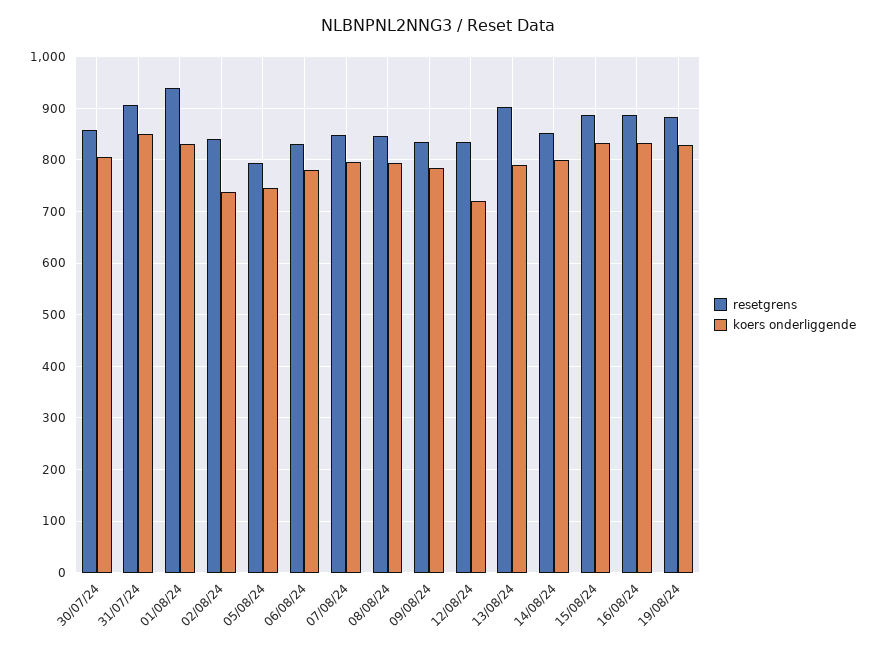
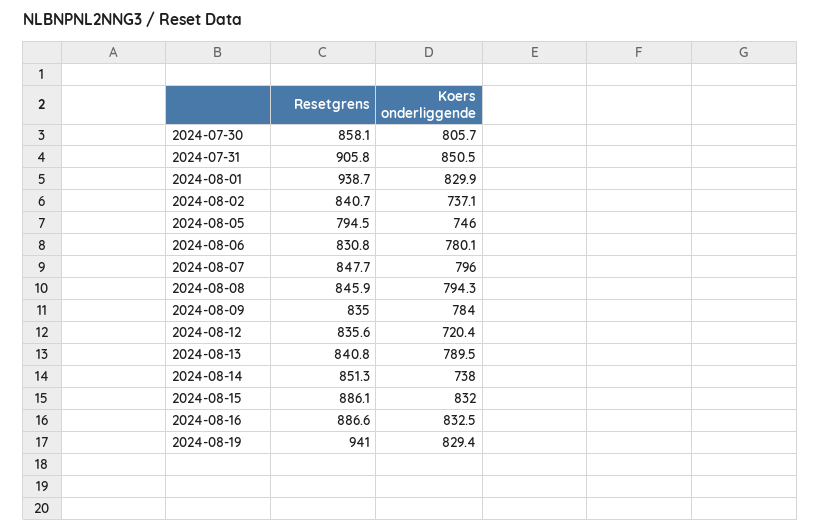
  {
    "resetgrens": {
      "30/07/24": 858.1,
      "31/07/24": 905.8,
      "01/08/24": 938.7,
      "02/08/24": 840.7,
      "05/08/24": 794.5,
      "06/08/24": 830.8,
      "07/08/24": 847.7,
      "08/08/24": 845.9,
      "09/08/24": 835,
      "12/08/24": 835.6,
-     "13/08/24": 900,
+     "13/08/24": 840.8,
      "14/08/24": 851.3,
      "15/08/24": 886.1,
      "16/08/24": 886.6,
-     "19/08/24": 880
+     "19/08/24": 941
    },
    "koers onderliggende": {
      "30/07/24": 805.7,
      "31/07/24": 850.5,
      "01/08/24": 829.9,
      "02/08/24": 737.1,
      "05/08/24": 746,
      "06/08/24": 780.1,
      "07/08/24": 796,
      "08/08/24": 794.3,
      "09/08/24": 784,
      "12/08/24": 720.4,
      "13/08/24": 789.5,
-     "14/08/24": 800,
+     "14/08/24": 738,
      "15/08/24": 832,
      "16/08/24": 832.5,
      "19/08/24": 829.4
    }
  }

